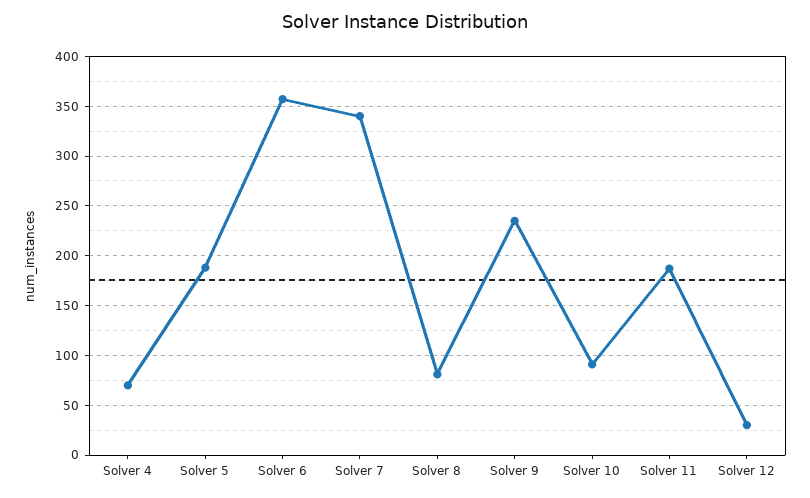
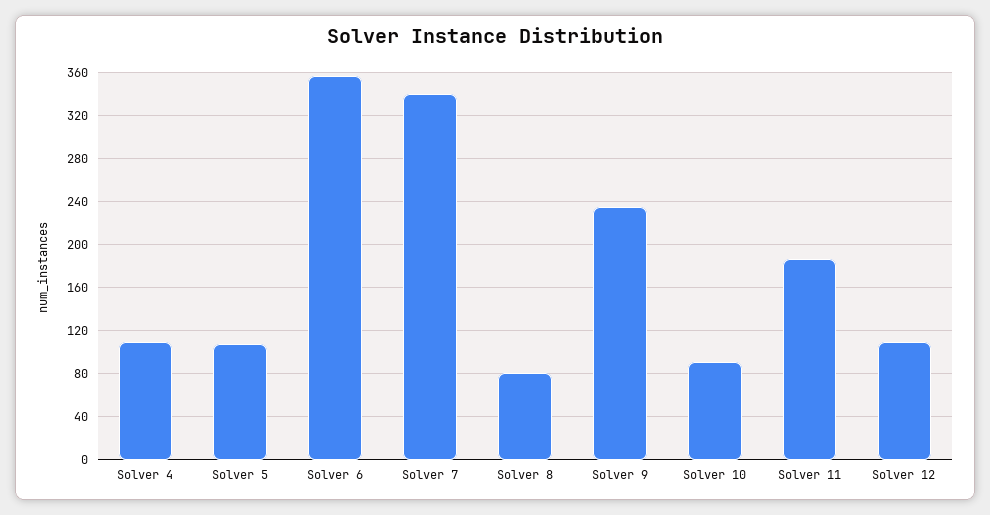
  {
-   "Solver 4": 70,
+   "Solver 4": 110,
-   "Solver 5": 190,
+   "Solver 5": 110,
    "Solver 6": 360,
    "Solver 7": 340,
    "Solver 8": 80,
    "Solver 9": 240,
    "Solver 10": 90,
    "Solver 11": 190,
-   "Solver 12": 30
+   "Solver 12": 110
  }

